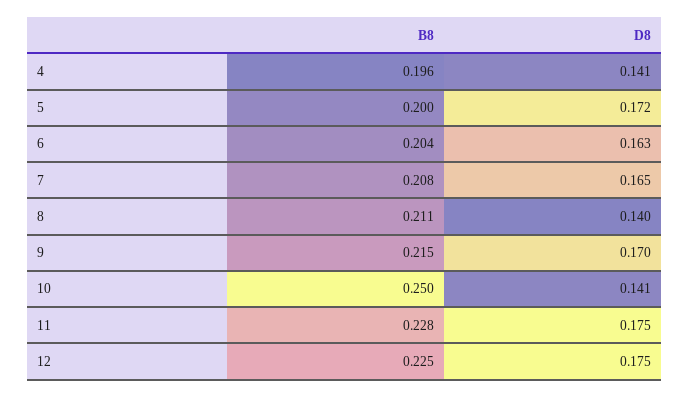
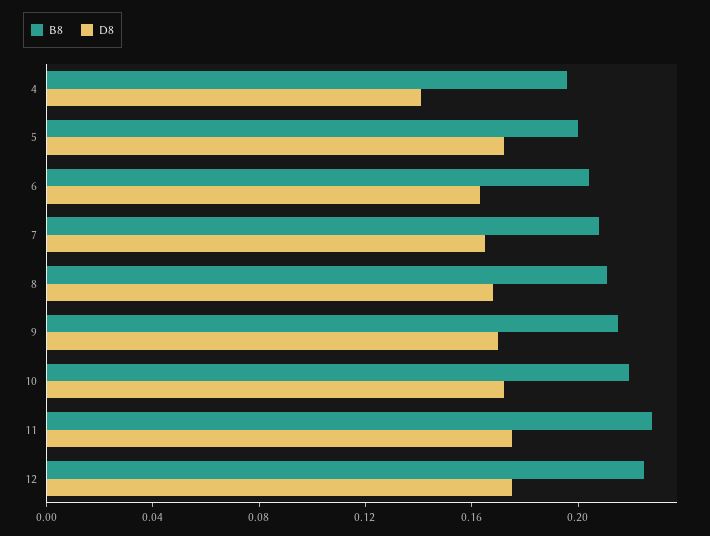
  {
    "B8": {
      "4": 0.196,
      "5": 0.2,
      "6": 0.204,
      "7": 0.208,
      "8": 0.211,
      "9": 0.215,
-     "10": 0.25,
+     "10": 0.22,
      "11": 0.228,
      "12": 0.225
    },
    "D8": {
      "4": 0.141,
      "5": 0.172,
      "6": 0.163,
      "7": 0.165,
-     "8": 0.14,
+     "8": 0.17,
      "9": 0.17,
-     "10": 0.141,
+     "10": 0.17,
      "11": 0.175,
      "12": 0.175
    }
  }

